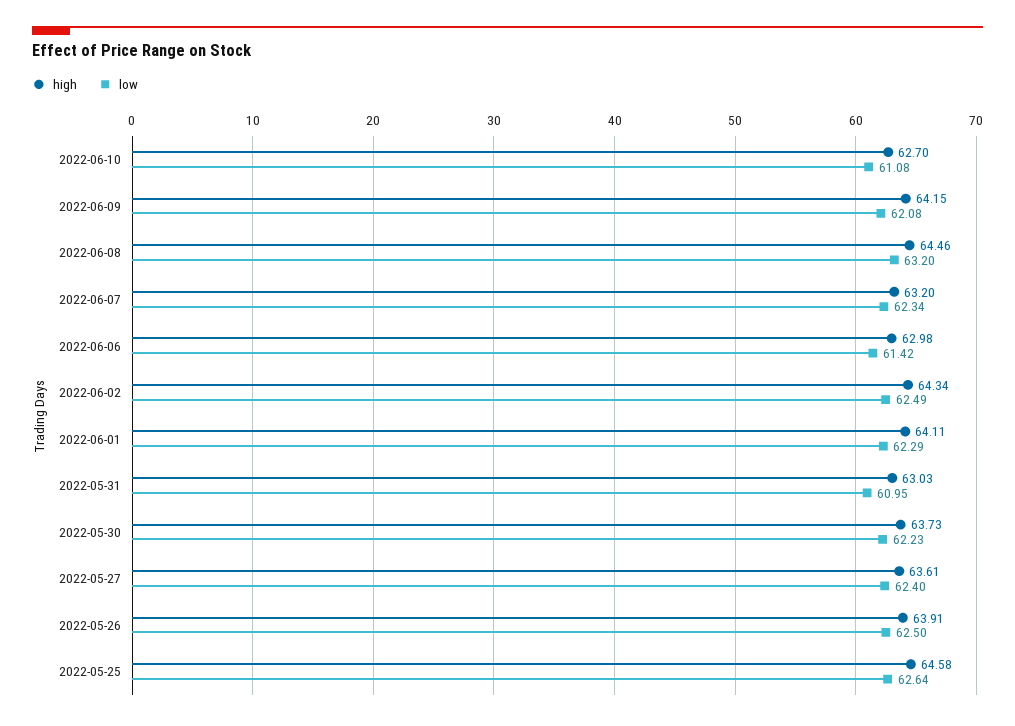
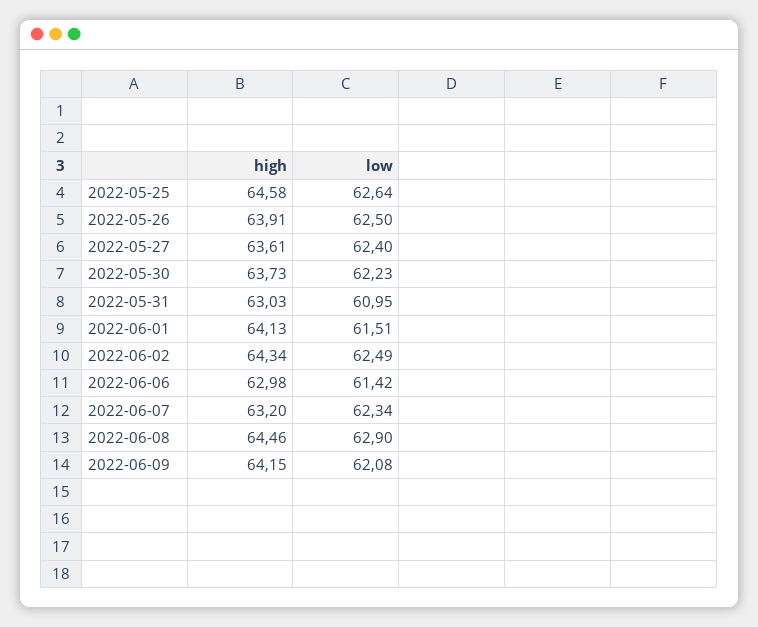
  {
    "high": {
-     "2022-06-10": 62.7,
      "2022-06-09": 64.15,
      "2022-06-08": 64.46,
      "2022-06-07": 63.2,
      "2022-06-06": 62.98,
      "2022-06-02": 64.34,
-     "2022-06-01": 64.11,
+     "2022-06-01": 64.13,
      "2022-05-31": 63.03,
      "2022-05-30": 63.73,
      "2022-05-27": 63.61,
      "2022-05-26": 63.91,
      "2022-05-25": 64.58
    },
    "low": {
-     "2022-06-10": 61.08,
      "2022-06-09": 62.08,
-     "2022-06-08": 63.2,
+     "2022-06-08": 62.9,
      "2022-06-07": 62.34,
      "2022-06-06": 61.42,
      "2022-06-02": 62.49,
-     "2022-06-01": 62.29,
+     "2022-06-01": 61.51,
      "2022-05-31": 60.95,
      "2022-05-30": 62.23,
      "2022-05-27": 62.4,
      "2022-05-26": 62.5,
      "2022-05-25": 62.64
    }
  }

